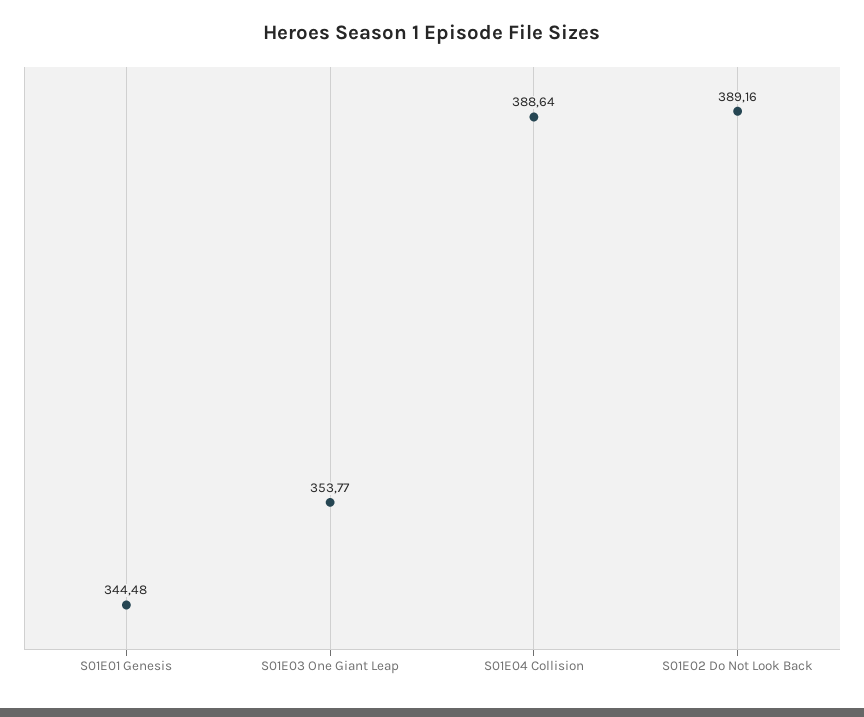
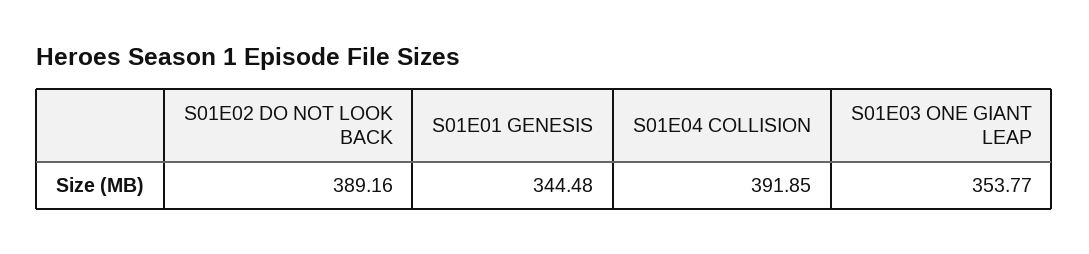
  {
    "S01E01 Genesis": 344.48,
    "S01E03 One Giant Leap": 353.77,
-   "S01E04 Collision": 388.64,
+   "S01E04 Collision": 391.85,
    "S01E02 Do Not Look Back": 389.16
  }

